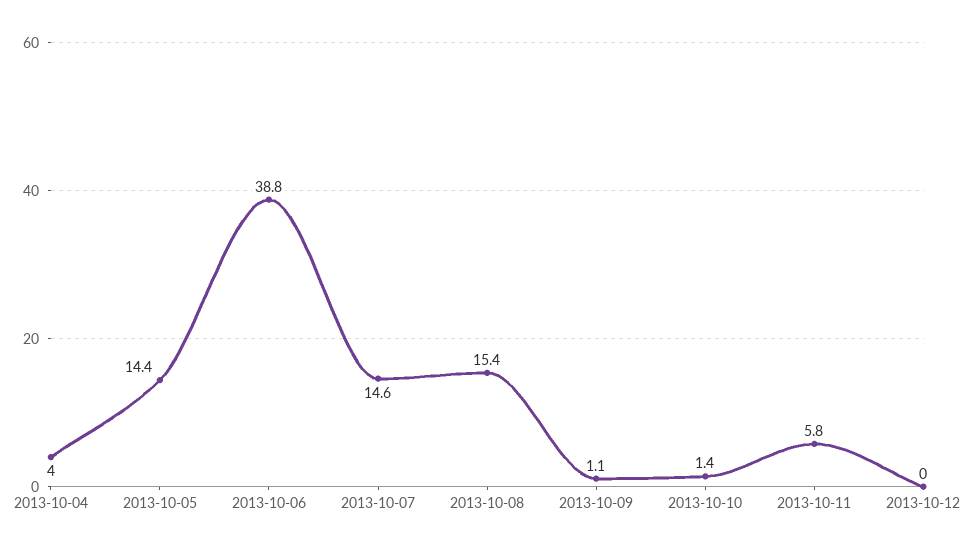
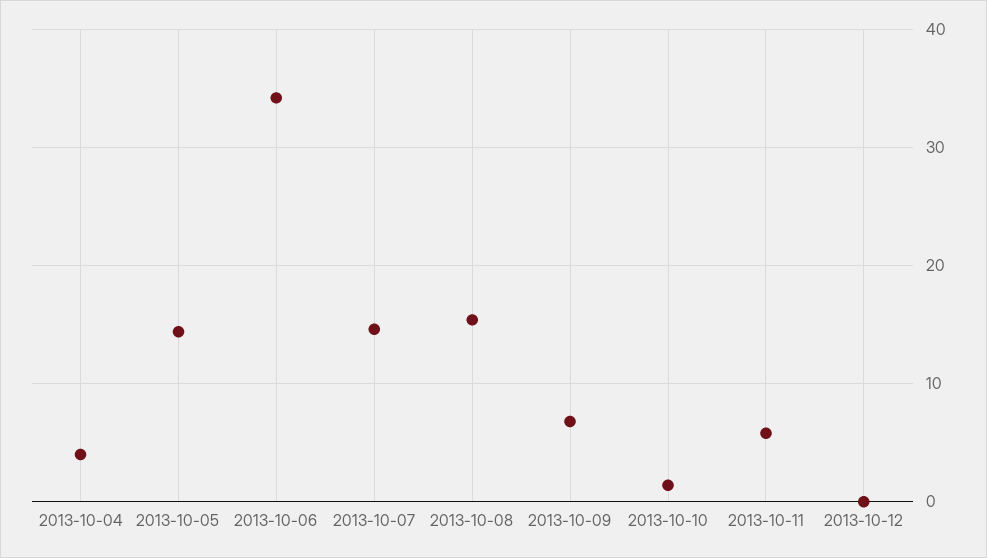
  {
    "2013-10-04": 4,
    "2013-10-05": 14.4,
-   "2013-10-06": 38.8,
+   "2013-10-06": 34,
    "2013-10-07": 14.6,
    "2013-10-08": 15.4,
-   "2013-10-09": 1.1,
+   "2013-10-09": 7,
    "2013-10-10": 1.4,
    "2013-10-11": 5.8,
    "2013-10-12": 0
  }

